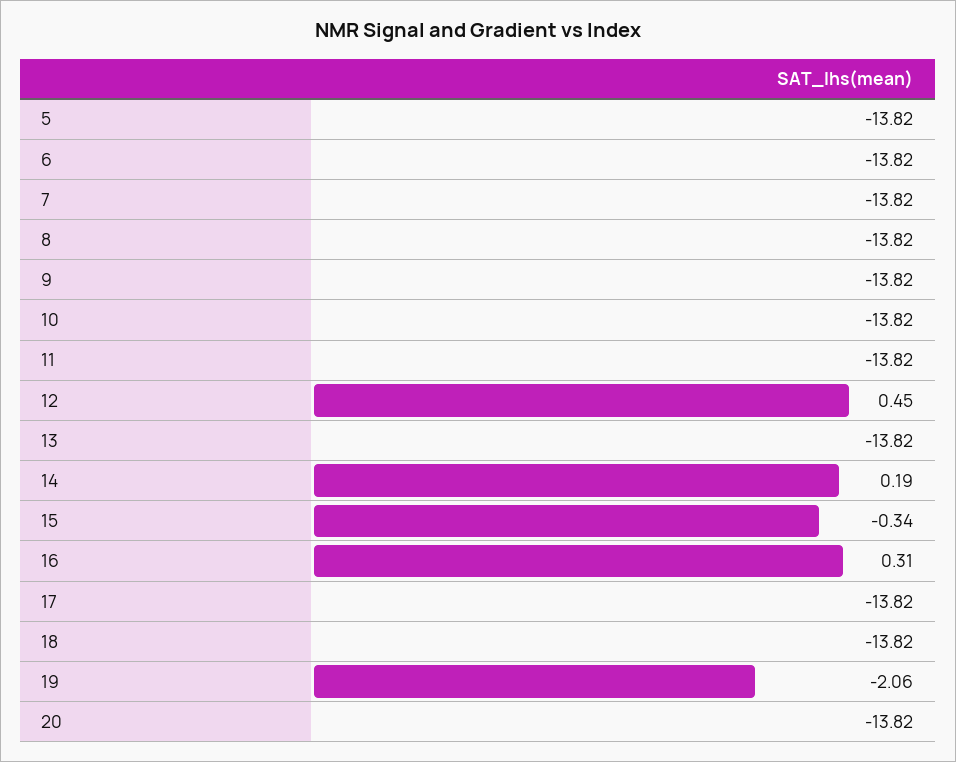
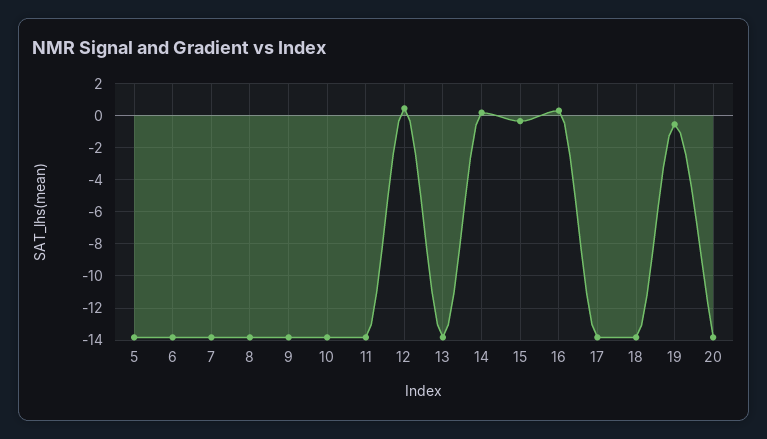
  {
    "5": -13.82,
    "6": -13.82,
    "7": -13.82,
    "8": -13.82,
    "9": -13.82,
    "10": -13.82,
    "11": -13.82,
    "12": 0.45,
    "13": -13.82,
    "14": 0.19,
    "15": -0.34,
    "16": 0.31,
    "17": -13.82,
    "18": -13.82,
-   "19": -2.06,
+   "19": -0.5,
    "20": -13.82
  }

